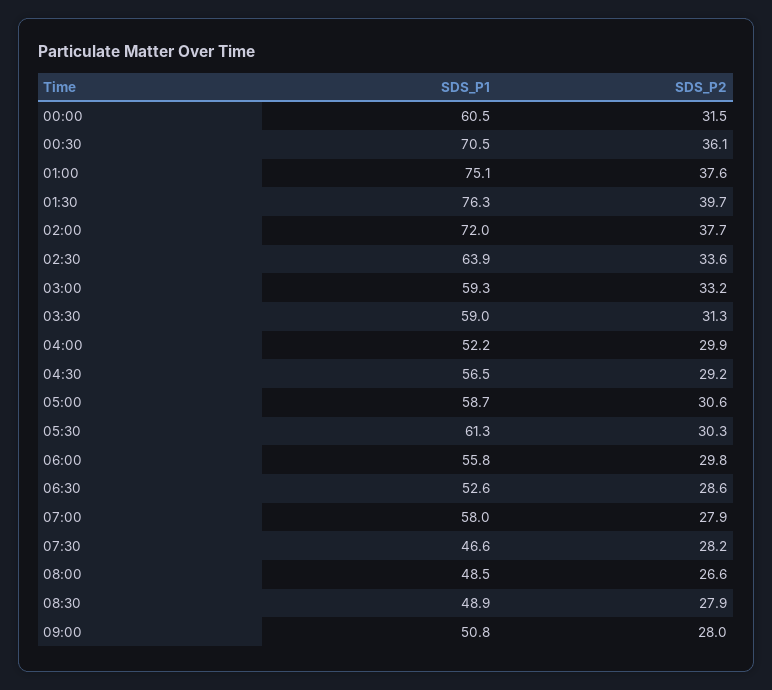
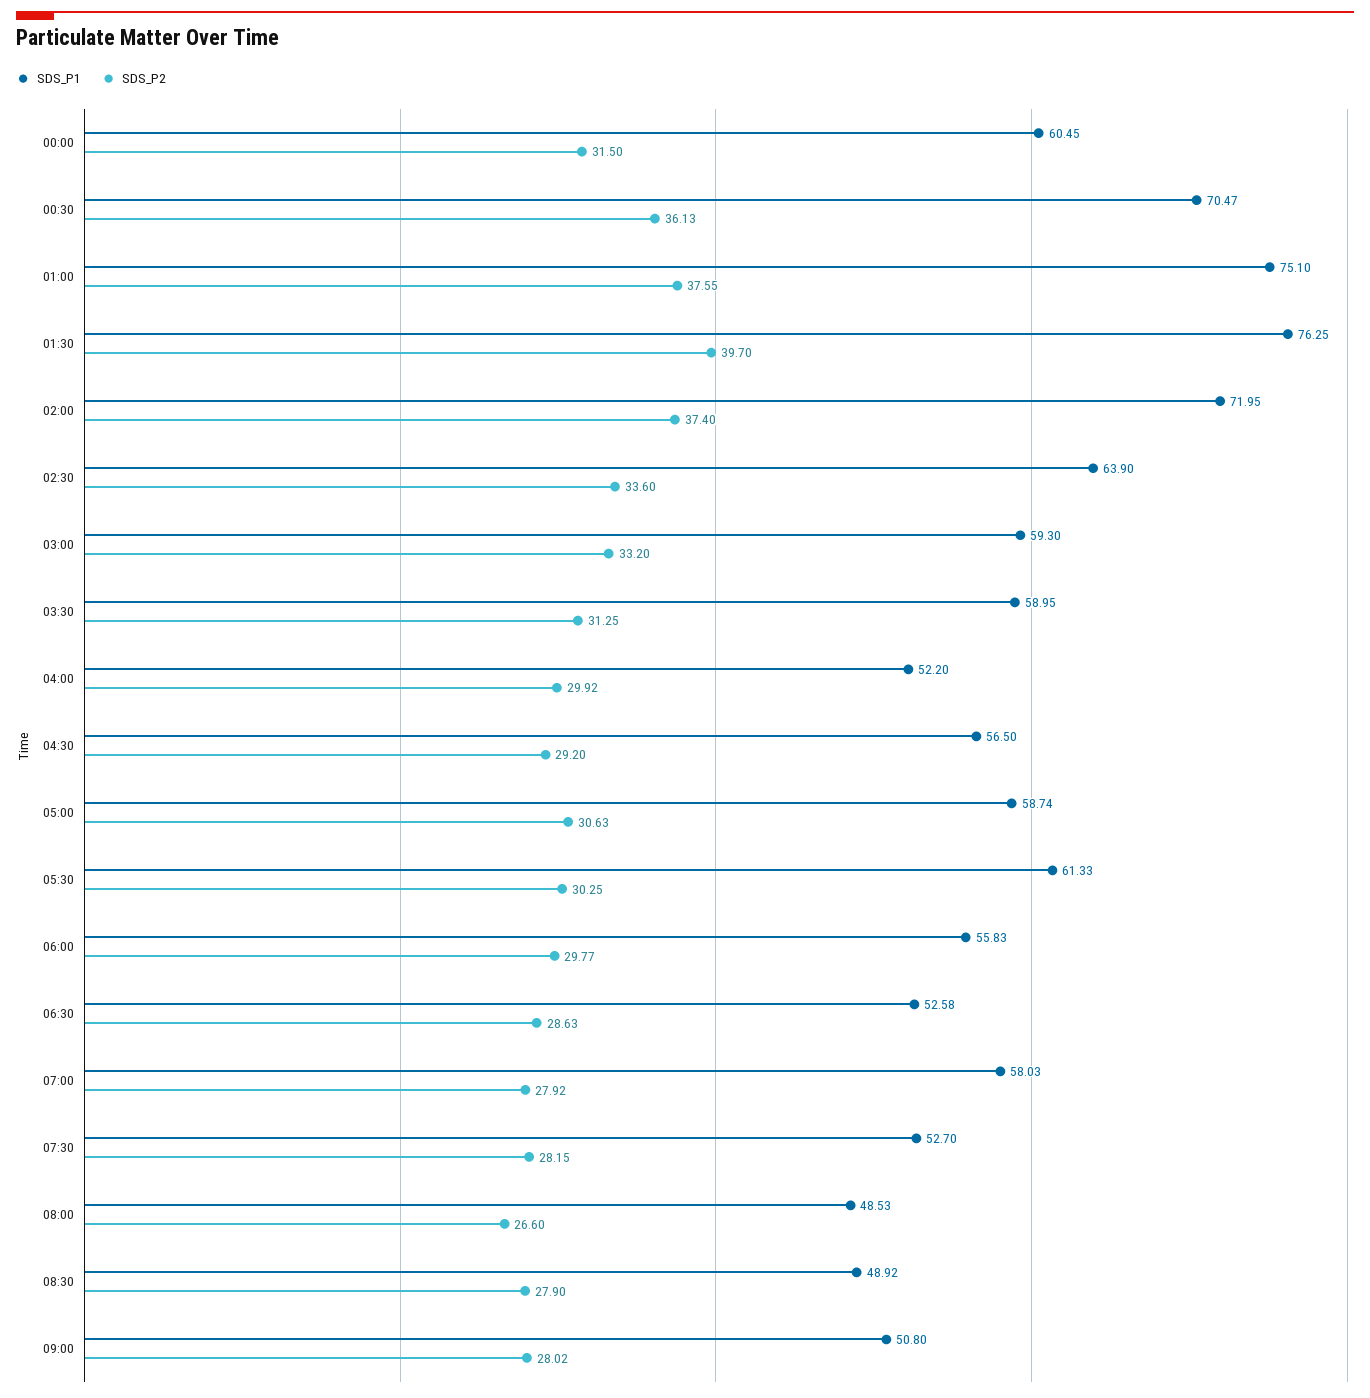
  {
    "SDS_P1": {
      "00:00": 60.45,
      "00:30": 70.47,
      "01:00": 75.1,
      "01:30": 76.25,
      "02:00": 71.95,
      "02:30": 63.9,
      "03:00": 59.3,
      "03:30": 58.95,
      "04:00": 52.2,
      "04:30": 56.5,
      "05:00": 58.74,
      "05:30": 61.33,
      "06:00": 55.83,
      "06:30": 52.58,
      "07:00": 58.03,
-     "07:30": 46.6,
+     "07:30": 52.7,
      "08:00": 48.53,
      "08:30": 48.92,
      "09:00": 50.8
    },
    "SDS_P2": {
      "00:00": 31.5,
      "00:30": 36.13,
      "01:00": 37.55,
      "01:30": 39.7,
-     "02:00": 37.7,
+     "02:00": 37.4,
      "02:30": 33.6,
      "03:00": 33.2,
      "03:30": 31.25,
      "04:00": 29.92,
      "04:30": 29.2,
      "05:00": 30.63,
      "05:30": 30.25,
      "06:00": 29.77,
      "06:30": 28.63,
      "07:00": 27.92,
      "07:30": 28.15,
      "08:00": 26.6,
      "08:30": 27.9,
      "09:00": 28.02
    }
  }

